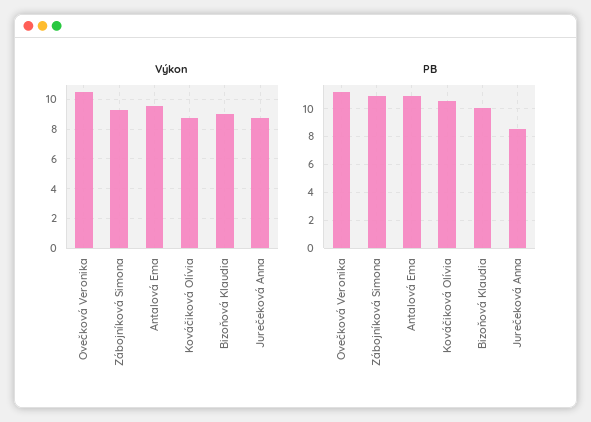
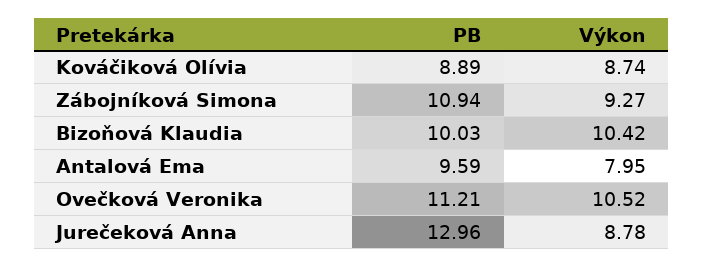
  {
    "Výkon": {
      "Ovečková Veronika": 10.52,
      "Zábojníková Simona": 9.27,
-     "Antalová Ema": 9.5,
+     "Antalová Ema": 7.95,
      "Kováčiková Olívia": 8.74,
-     "Bizoňová Klaudia": 9,
+     "Bizoňová Klaudia": 10.42,
      "Jurečeková Anna": 8.78
    },
    "PB": {
      "Ovečková Veronika": 11.21,
      "Zábojníková Simona": 10.94,
-     "Antalová Ema": 11,
+     "Antalová Ema": 9.59,
-     "Kováčiková Olívia": 10.5,
+     "Kováčiková Olívia": 8.89,
      "Bizoňová Klaudia": 10.03,
-     "Jurečeková Anna": 8.5
+     "Jurečeková Anna": 12.96
    }
  }

